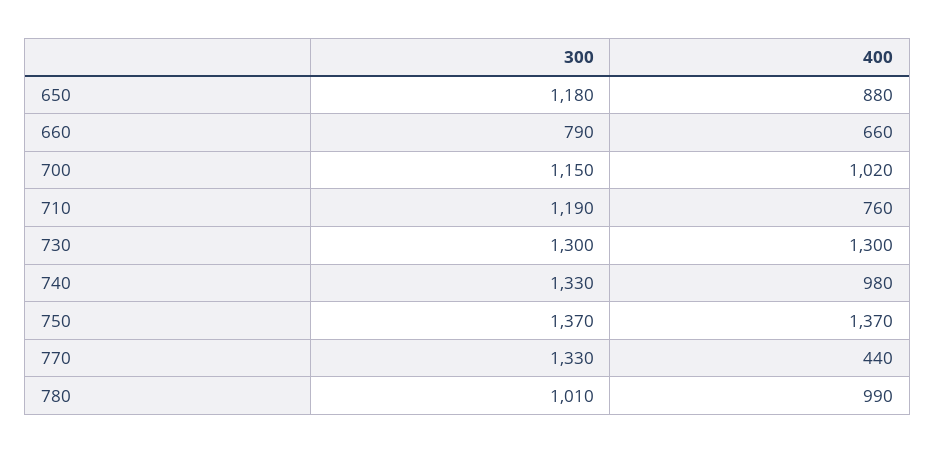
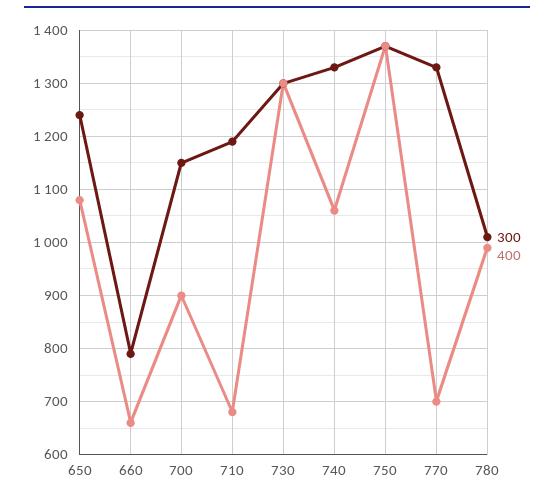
  {
    "300": {
-     "650": 1180,
+     "650": 1240,
      "660": 790,
      "700": 1150,
      "710": 1190,
      "730": 1300,
      "740": 1330,
      "750": 1370,
      "770": 1330,
      "780": 1010
    },
    "400": {
-     "650": 880,
+     "650": 1080,
      "660": 660,
-     "700": 1020,
+     "700": 900,
-     "710": 760,
+     "710": 680,
      "730": 1300,
-     "740": 980,
+     "740": 1060,
      "750": 1370,
-     "770": 440,
+     "770": 700,
      "780": 990
    }
  }

